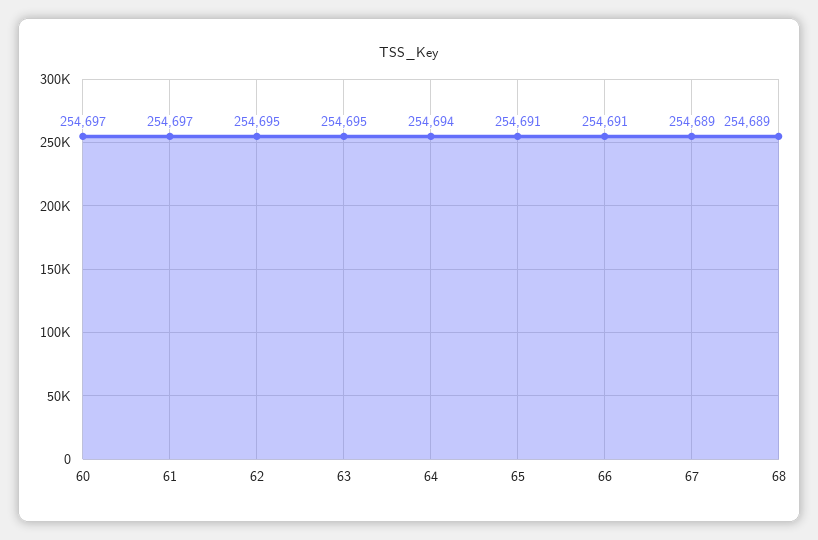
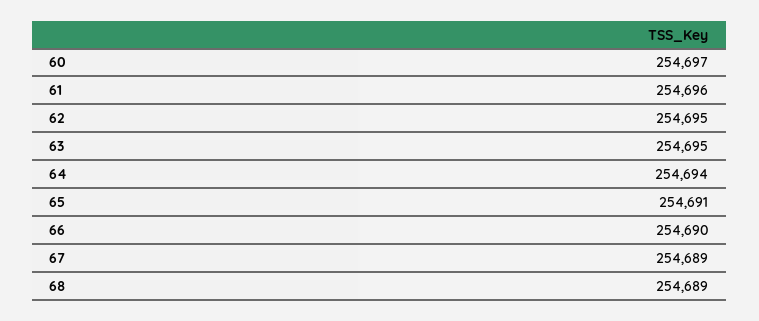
  {
    "60": 254697,
-   "61": 254697,
+   "61": 254696,
    "62": 254695,
    "63": 254695,
    "64": 254694,
    "65": 254691,
-   "66": 254691,
+   "66": 254690,
    "67": 254689,
    "68": 254689
  }

